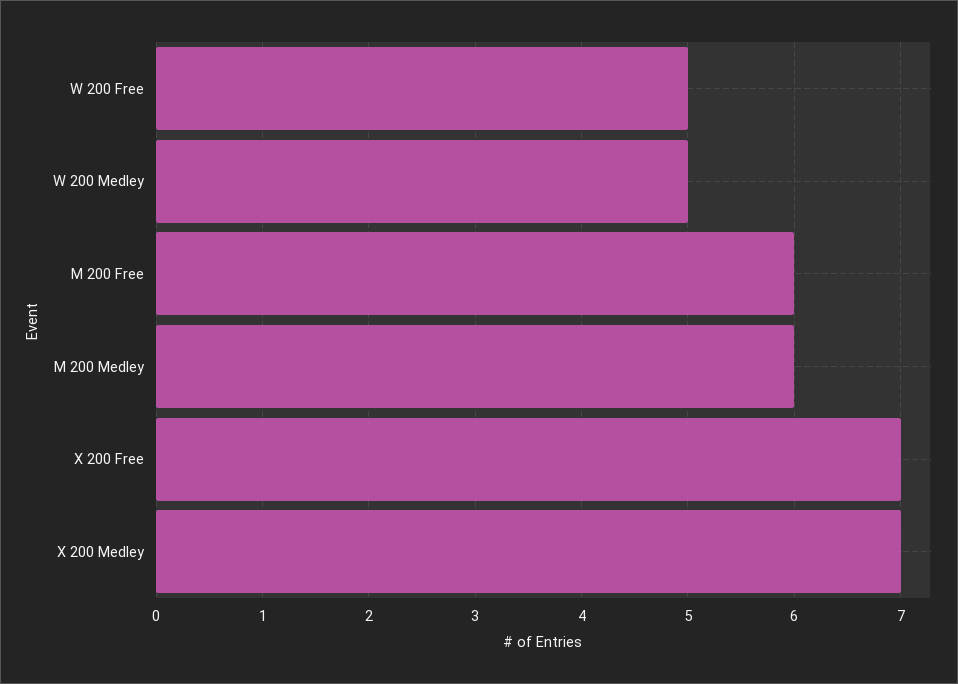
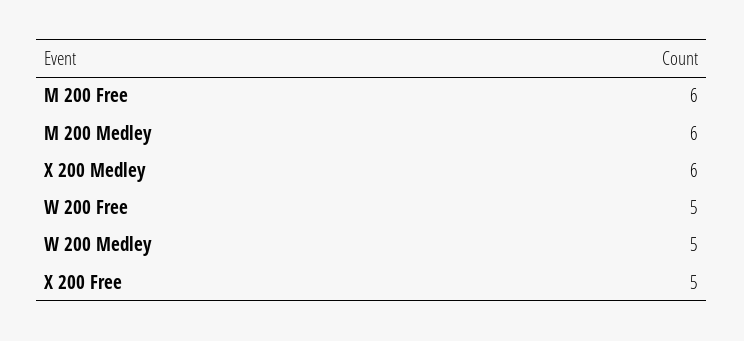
  {
    "W 200 Free": 5,
    "W 200 Medley": 5,
    "M 200 Free": 6,
    "M 200 Medley": 6,
-   "X 200 Free": 7,
+   "X 200 Free": 5,
-   "X 200 Medley": 7
+   "X 200 Medley": 6
  }

